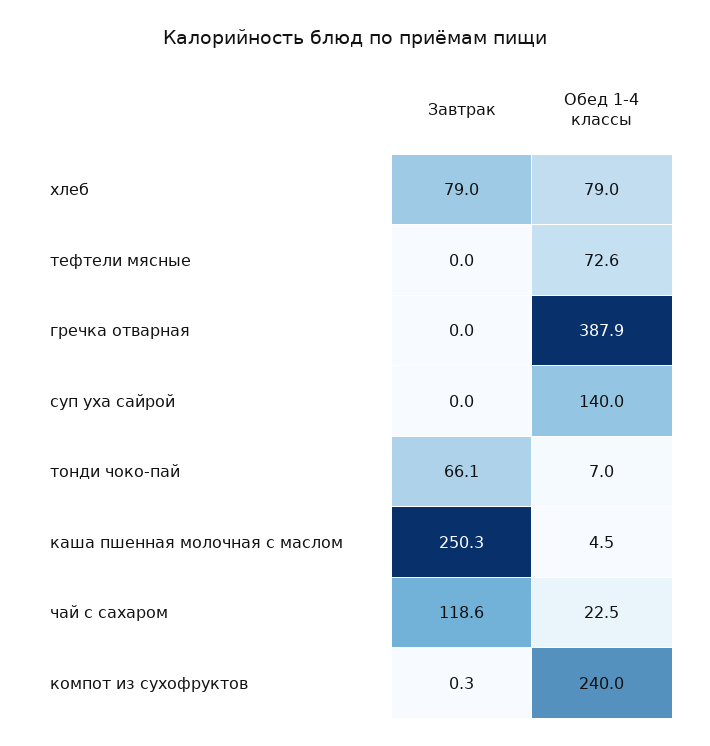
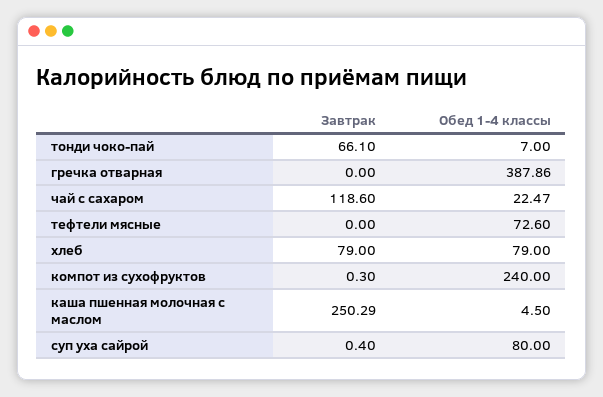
  {
    "Завтрак": {
      "хлеб": 79,
      "тефтели мясные": 0,
      "гречка отварная": 0,
-     "суп уха сайрой": 0,
+     "суп уха сайрой": 0.4,
      "тонди чоко-пай": 66.1,
      "каша пшенная молочная с маслом": 250.29,
      "чай с сахаром": 118.6,
      "компот из сухофруктов": 0.3
    },
    "Обед 1-4 классы": {
      "хлеб": 79,
      "тефтели мясные": 72.6,
      "гречка отварная": 387.86,
-     "суп уха сайрой": 140,
+     "суп уха сайрой": 80,
      "тонди чоко-пай": 7,
      "каша пшенная молочная с маслом": 4.5,
      "чай с сахаром": 22.47,
      "компот из сухофруктов": 240
    }
  }

